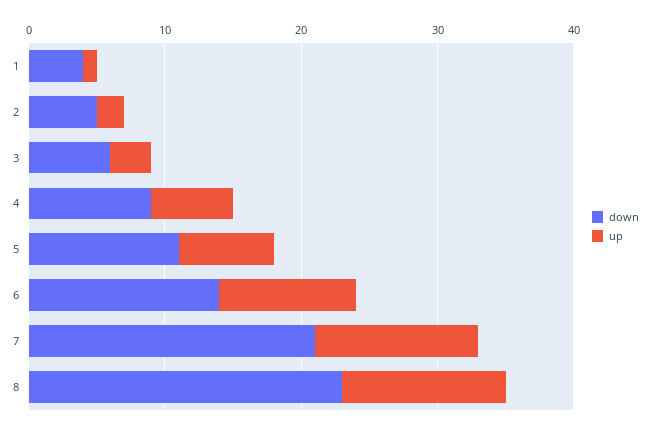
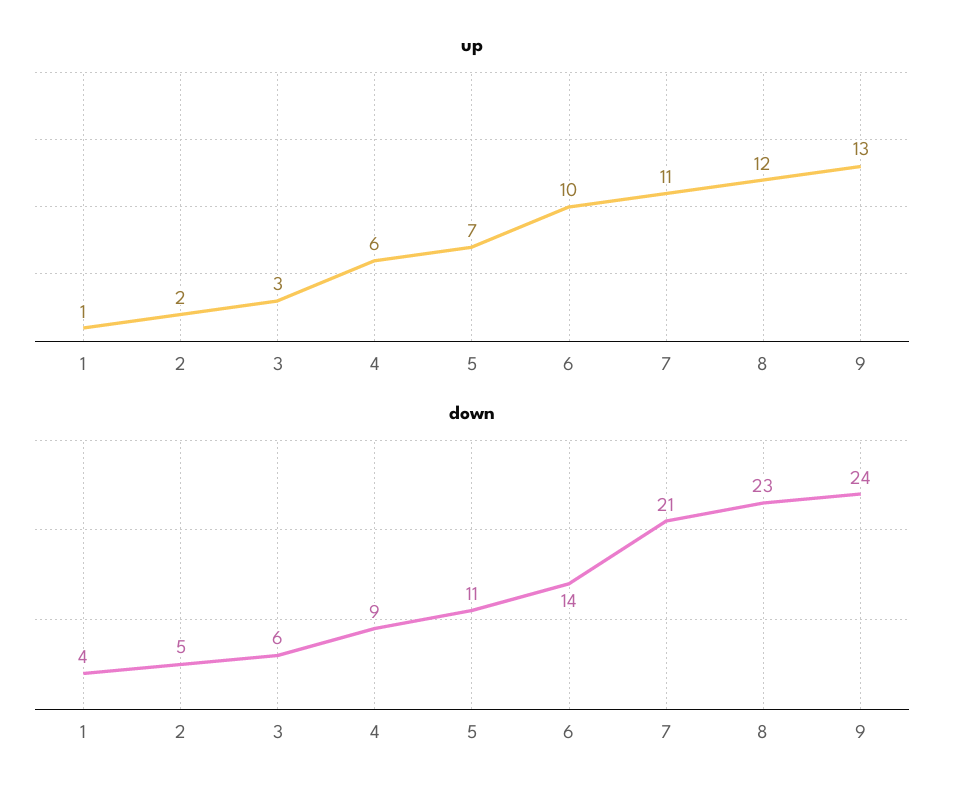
  {
    "down": {
      "1": 4,
      "2": 5,
      "3": 6,
      "4": 9,
      "5": 11,
      "6": 14,
      "7": 21,
-     "8": 23
+     "8": 23,
+     "9": 24
    },
    "up": {
      "1": 1,
      "2": 2,
      "3": 3,
      "4": 6,
      "5": 7,
      "6": 10,
-     "7": 12,
+     "7": 11,
-     "8": 12
+     "8": 12,
+     "9": 13
    }
  }

